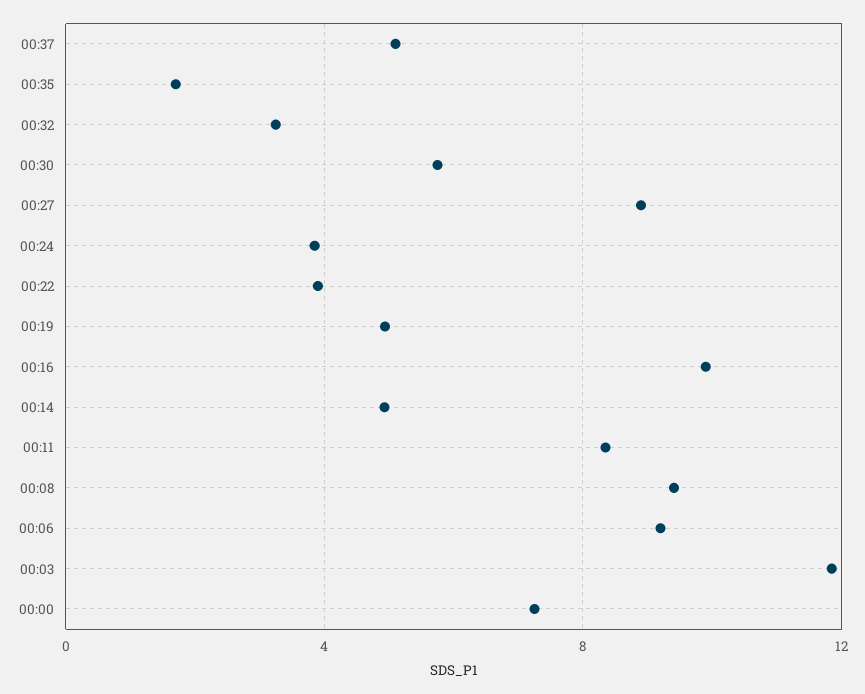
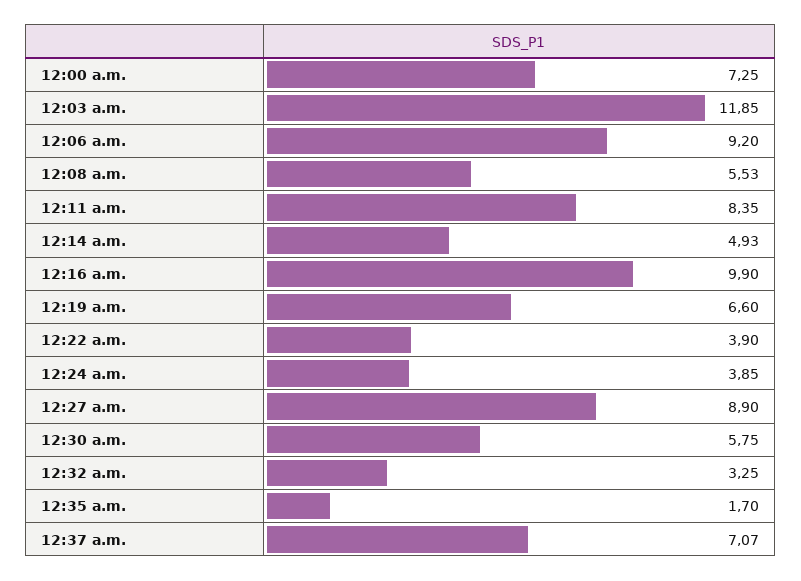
  {
-   "00:37": 5,
+   "00:37": 7.07,
    "00:35": 1.7,
    "00:32": 3.25,
    "00:30": 5.75,
    "00:27": 8.9,
    "00:24": 3.85,
    "00:22": 3.9,
-   "00:19": 5,
+   "00:19": 6.6,
    "00:16": 9.9,
    "00:14": 4.93,
    "00:11": 8.35,
-   "00:08": 9.5,
+   "00:08": 5.53,
    "00:06": 9.2,
    "00:03": 11.85,
    "00:00": 7.25
  }

